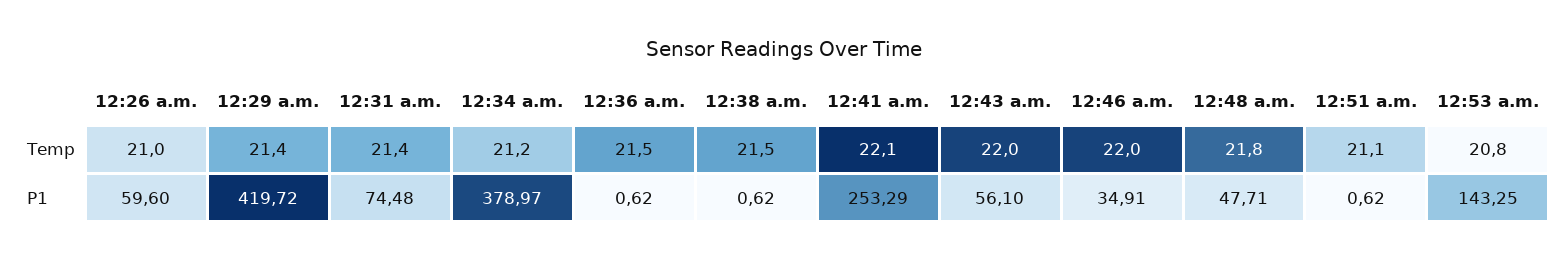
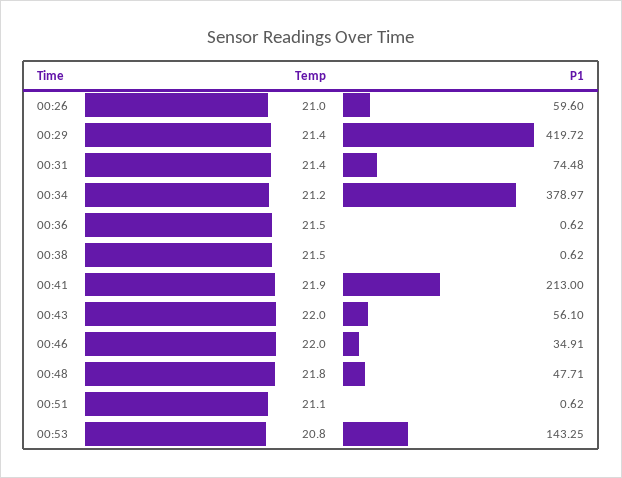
  {
    "12:26 a.m.": {
      "Temp": 21,
      "P1": 59.6
    },
    "12:29 a.m.": {
      "Temp": 21.4,
      "P1": 419.72
    },
    "12:31 a.m.": {
      "Temp": 21.4,
      "P1": 74.48
    },
    "12:34 a.m.": {
      "Temp": 21.2,
      "P1": 378.97
    },
    "12:36 a.m.": {
      "Temp": 21.5,
      "P1": 0.62
    },
    "12:38 a.m.": {
      "Temp": 21.5,
      "P1": 0.62
    },
    "12:41 a.m.": {
-     "Temp": 22.1,
+     "Temp": 21.9,
-     "P1": 253.29
+     "P1": 213
    },
    "12:43 a.m.": {
      "Temp": 22,
      "P1": 56.1
    },
    "12:46 a.m.": {
      "Temp": 22,
      "P1": 34.91
    },
    "12:48 a.m.": {
      "Temp": 21.8,
      "P1": 47.71
    },
    "12:51 a.m.": {
      "Temp": 21.1,
      "P1": 0.62
    },
    "12:53 a.m.": {
      "Temp": 20.8,
      "P1": 143.25
    }
  }

